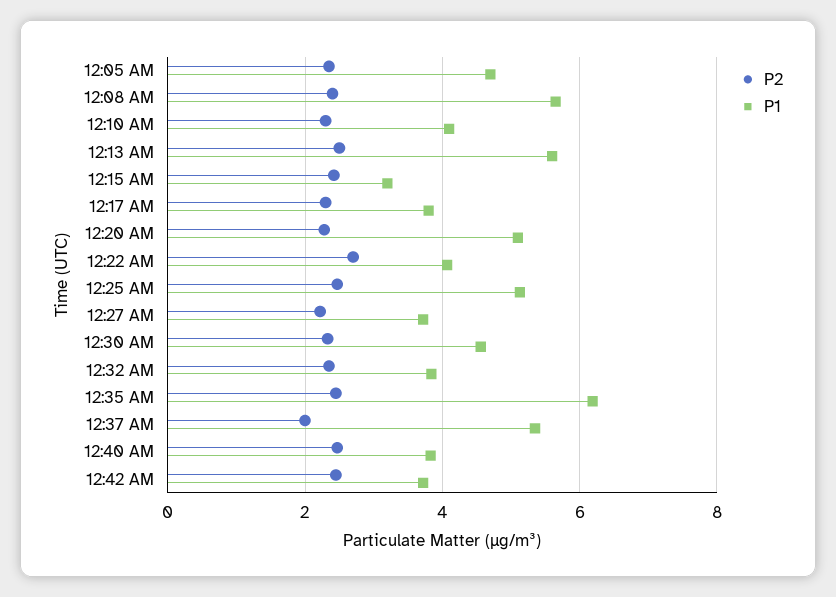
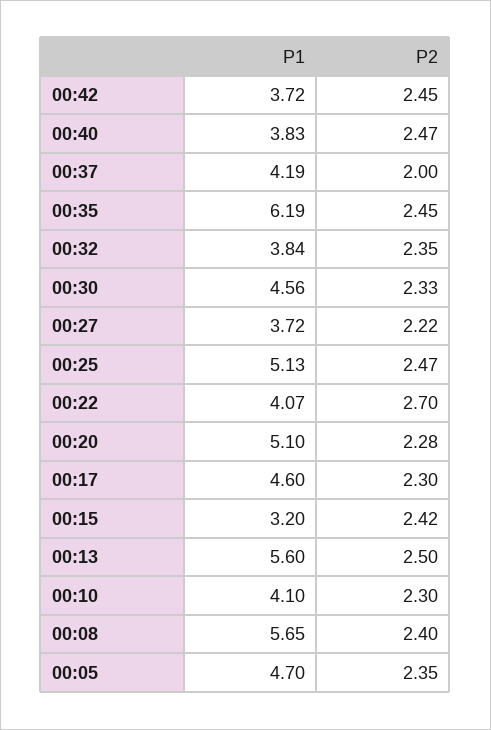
  {
    "P2": {
      "12:05 AM": 2.35,
      "12:08 AM": 2.4,
      "12:10 AM": 2.3,
      "12:13 AM": 2.5,
      "12:15 AM": 2.42,
      "12:17 AM": 2.3,
      "12:20 AM": 2.28,
      "12:22 AM": 2.7,
      "12:25 AM": 2.47,
      "12:27 AM": 2.22,
      "12:30 AM": 2.33,
      "12:32 AM": 2.35,
      "12:35 AM": 2.45,
      "12:37 AM": 2,
      "12:40 AM": 2.47,
      "12:42 AM": 2.45
    },
    "P1": {
      "12:05 AM": 4.7,
      "12:08 AM": 5.65,
      "12:10 AM": 4.1,
      "12:13 AM": 5.6,
      "12:15 AM": 3.2,
-     "12:17 AM": 3.8,
+     "12:17 AM": 4.6,
      "12:20 AM": 5.1,
      "12:22 AM": 4.07,
      "12:25 AM": 5.13,
      "12:27 AM": 3.72,
      "12:30 AM": 4.56,
      "12:32 AM": 3.84,
      "12:35 AM": 6.19,
-     "12:37 AM": 5.4,
+     "12:37 AM": 4.19,
      "12:40 AM": 3.83,
      "12:42 AM": 3.72
    }
  }

